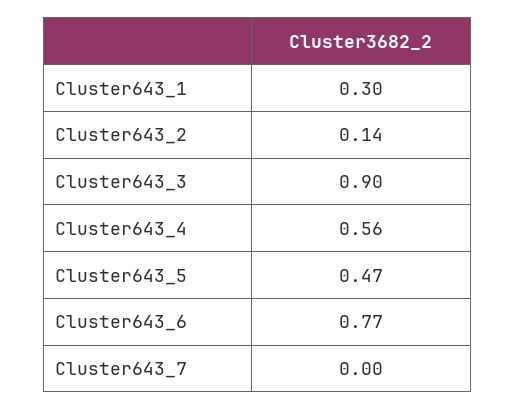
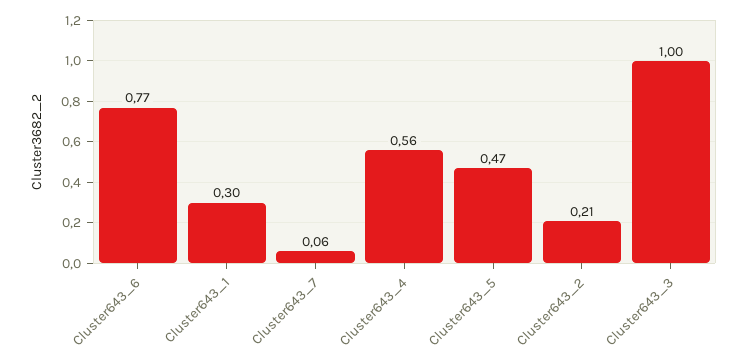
  {
    "Cluster643_1": 0.3,
-   "Cluster643_2": 0.14,
+   "Cluster643_2": 0.21,
-   "Cluster643_3": 0.9,
+   "Cluster643_3": 1,
    "Cluster643_4": 0.56,
    "Cluster643_5": 0.47,
    "Cluster643_6": 0.77,
-   "Cluster643_7": 0
+   "Cluster643_7": 0.06
  }

